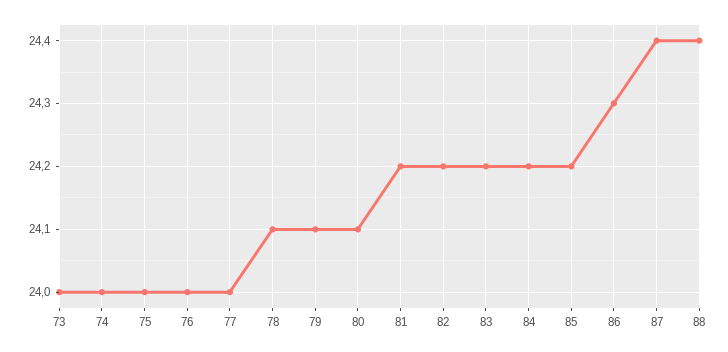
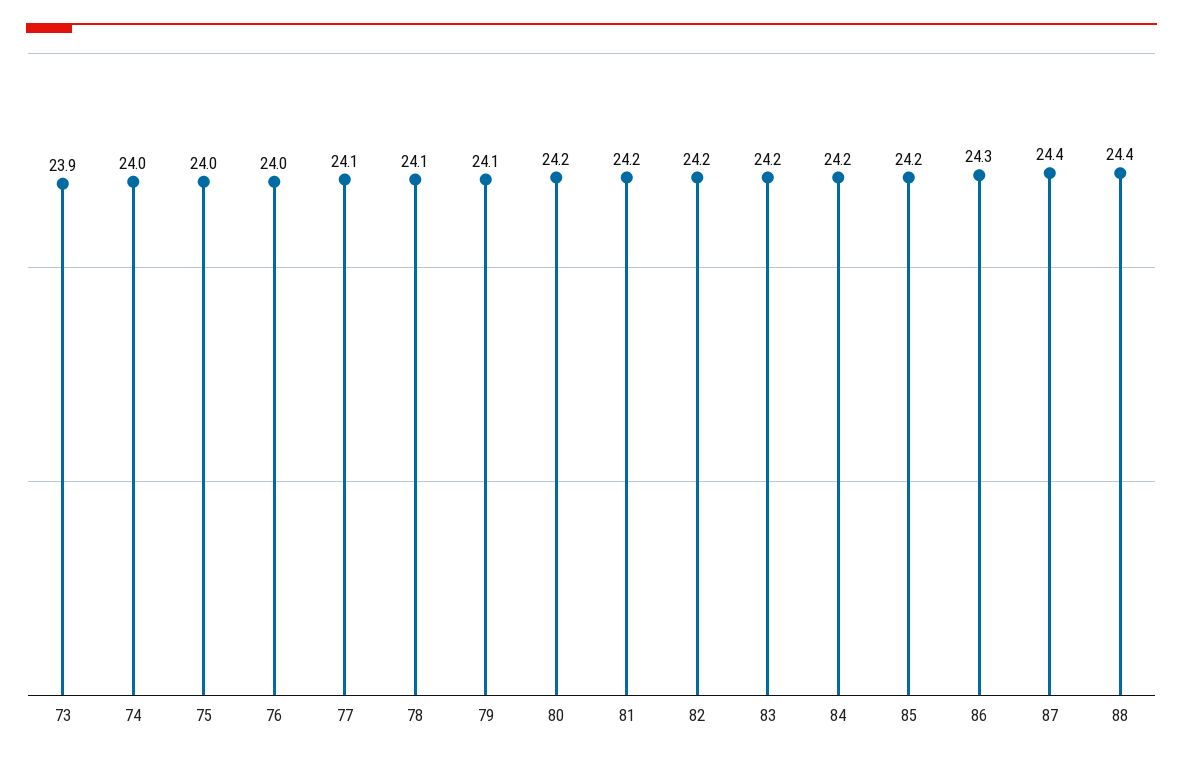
  {
-   "73": 24,
+   "73": 23.9,
    "74": 24,
    "75": 24,
    "76": 24,
-   "77": 24,
+   "77": 24.1,
    "78": 24.1,
    "79": 24.1,
-   "80": 24.1,
+   "80": 24.2,
    "81": 24.2,
    "82": 24.2,
    "83": 24.2,
    "84": 24.2,
    "85": 24.2,
    "86": 24.3,
    "87": 24.4,
    "88": 24.4
  }

